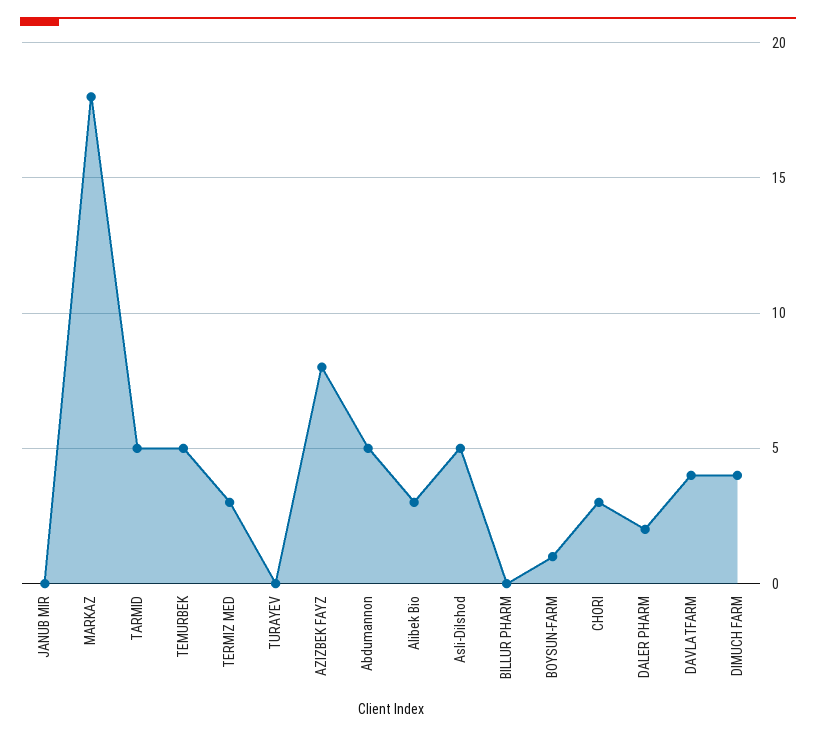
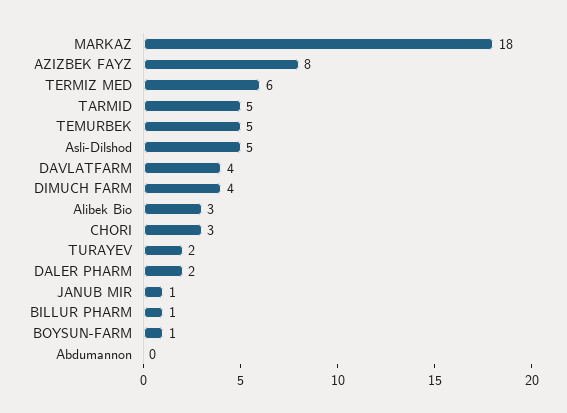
  {
-   "JANUB MIR": 0,
+   "JANUB MIR": 1,
    "MARKAZ": 18,
    "TARMID": 5,
    "TEMURBEK": 5,
-   "TERMIZ MED": 3,
+   "TERMIZ MED": 6,
-   "TURAYEV": 0,
+   "TURAYEV": 2,
    "AZIZBEK FAYZ": 8,
-   "Abdumannon": 5,
+   "Abdumannon": 0,
    "Alibek Bio": 3,
    "Asli-Dilshod": 5,
-   "BILLUR PHARM": 0,
+   "BILLUR PHARM": 1,
    "BOYSUN-FARM": 1,
    "CHORI": 3,
    "DALER PHARM": 2,
    "DAVLATFARM": 4,
    "DIMUCH FARM": 4
  }

